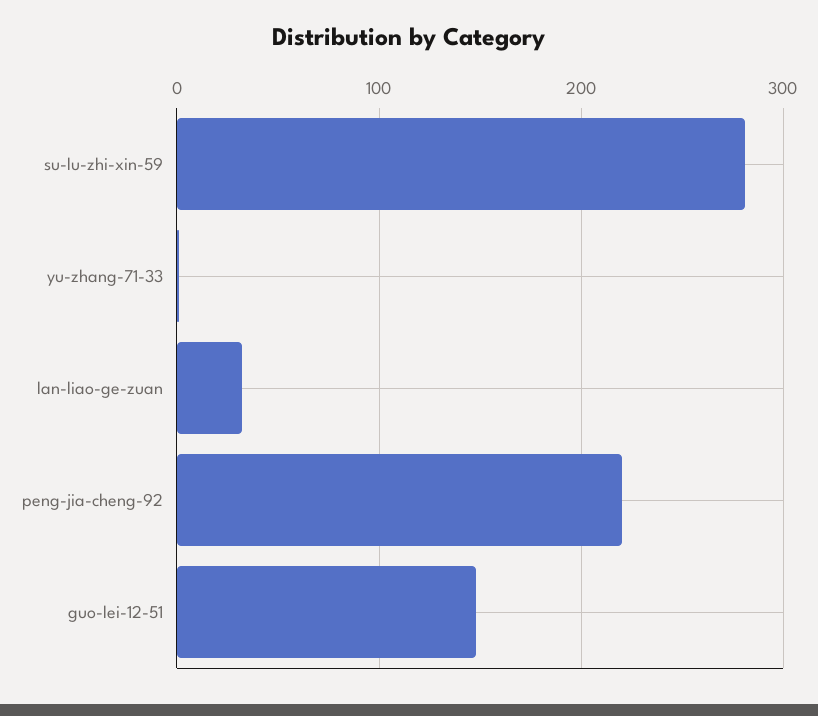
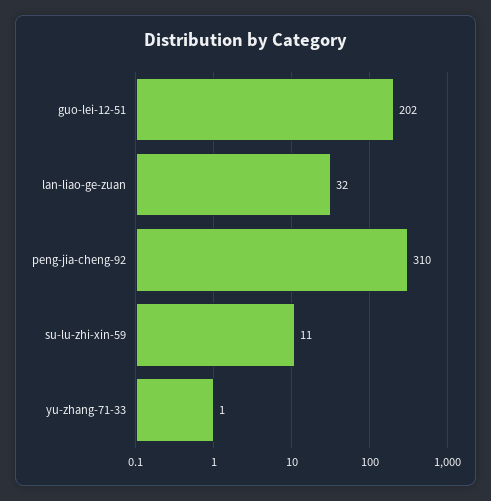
  {
-   "su-lu-zhi-xin-59": 280,
+   "su-lu-zhi-xin-59": 11,
    "yu-zhang-71-33": 1,
    "lan-liao-ge-zuan": 32,
-   "peng-jia-cheng-92": 220,
+   "peng-jia-cheng-92": 310,
-   "guo-lei-12-51": 150
+   "guo-lei-12-51": 202
  }

